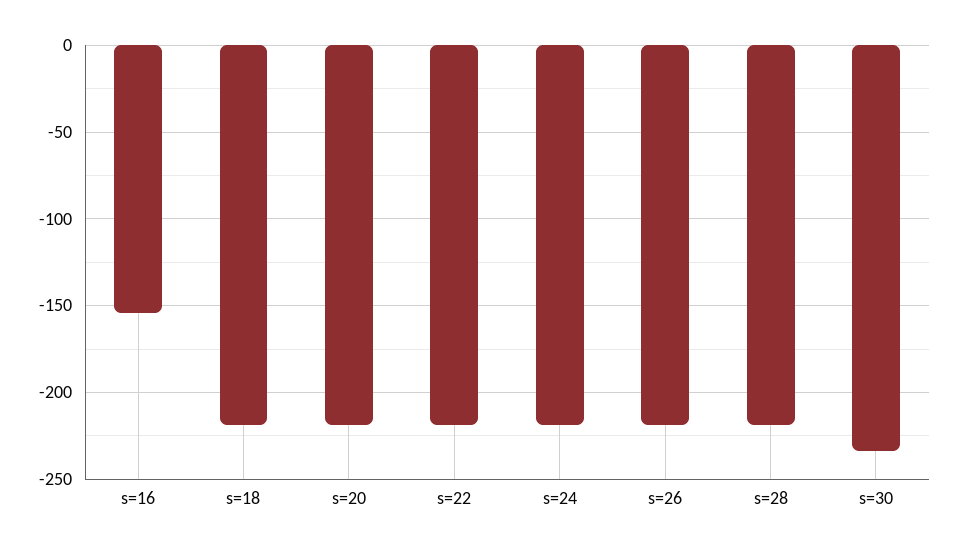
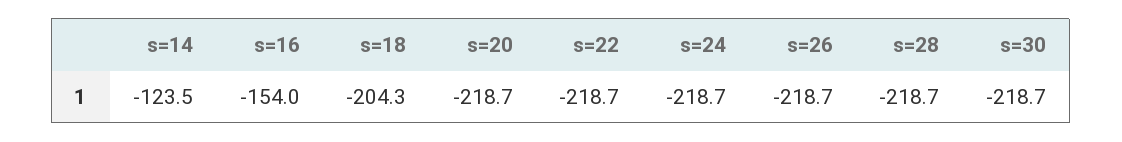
  {
    "s=16": -154,
-   "s=18": -220,
+   "s=18": -204.3,
    "s=20": -218.7,
    "s=22": -218.7,
    "s=24": -218.7,
    "s=26": -218.7,
    "s=28": -218.7,
-   "s=30": -235
+   "s=30": -218.7,
+   "s=14": -123.5
  }

